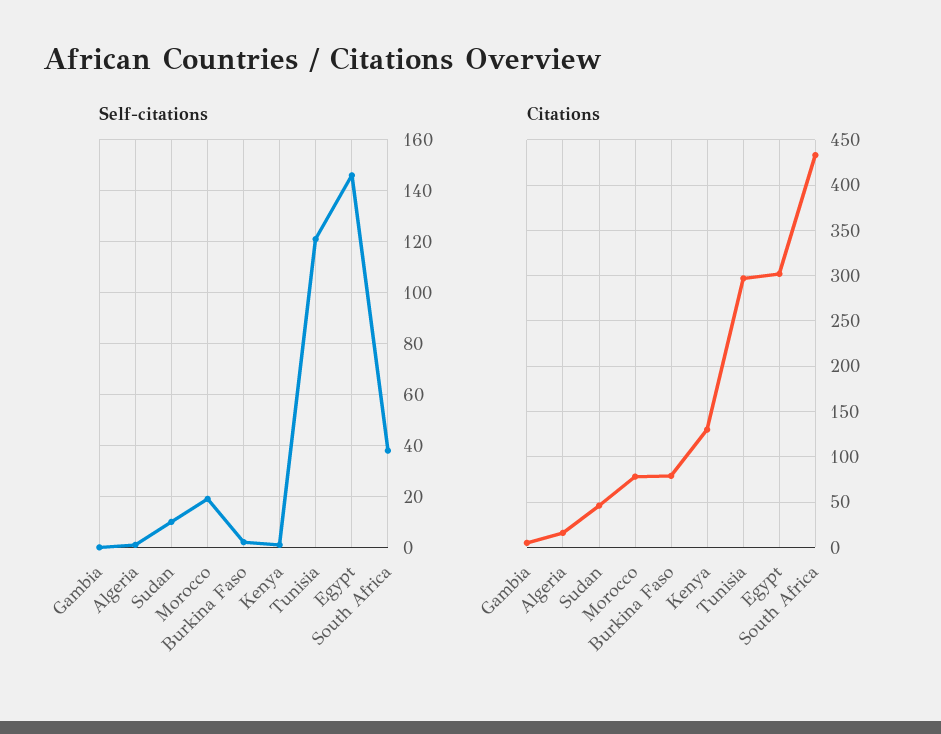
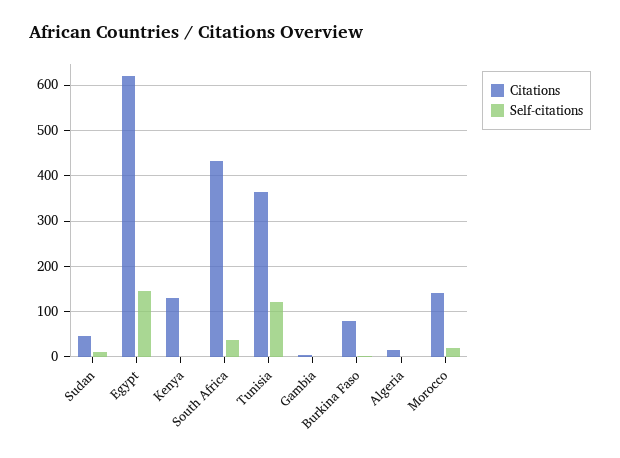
  {
    "Self-citations": {
      "Gambia": 0,
      "Algeria": 0,
      "Sudan": 10,
      "Morocco": 20,
      "Burkina Faso": 0,
      "Kenya": 0,
      "Tunisia": 120,
      "Egypt": 145,
      "South Africa": 40
    },
    "Citations": {
      "Gambia": 10,
      "Algeria": 20,
      "Sudan": 50,
-     "Morocco": 80,
+     "Morocco": 140,
      "Burkina Faso": 80,
      "Kenya": 130,
-     "Tunisia": 300,
+     "Tunisia": 360,
-     "Egypt": 300,
+     "Egypt": 620,
      "South Africa": 430
    }
  }

